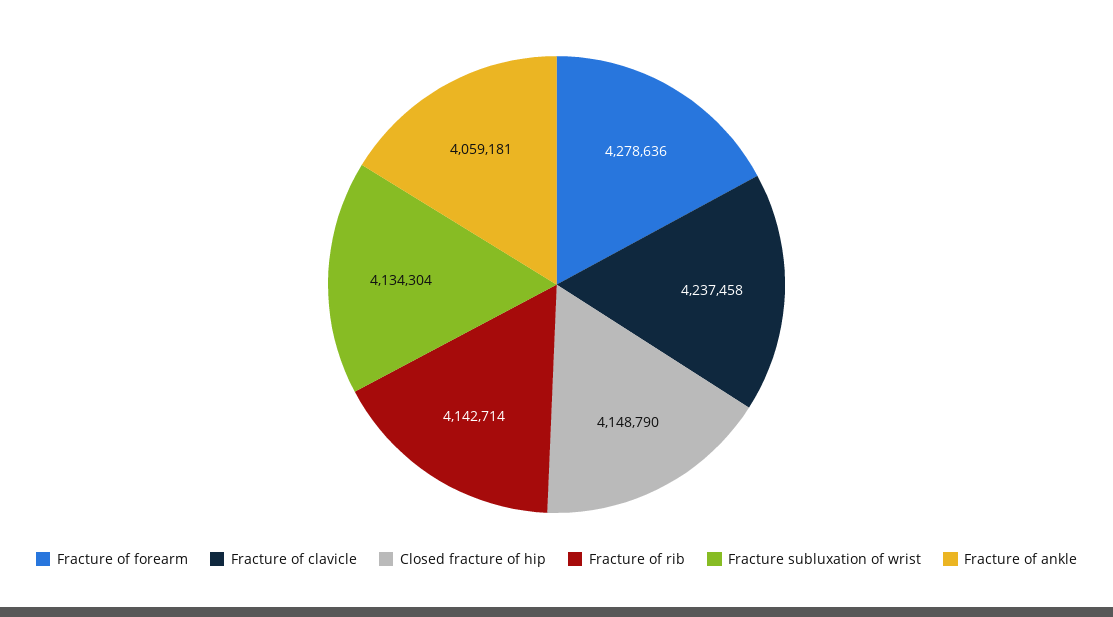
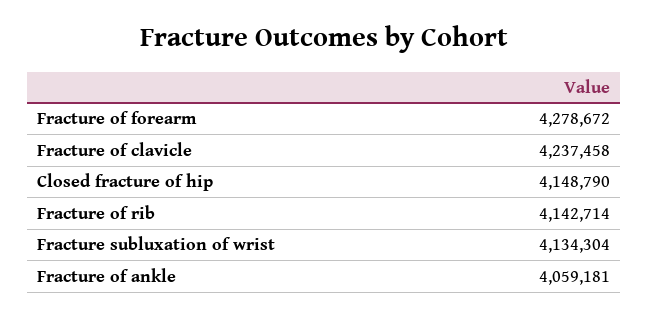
  {
-   "Fracture of forearm": 4278636,
+   "Fracture of forearm": 4278672,
    "Fracture of clavicle": 4237458,
    "Closed fracture of hip": 4148790,
    "Fracture of rib": 4142714,
    "Fracture subluxation of wrist": 4134304,
    "Fracture of ankle": 4059181
  }

